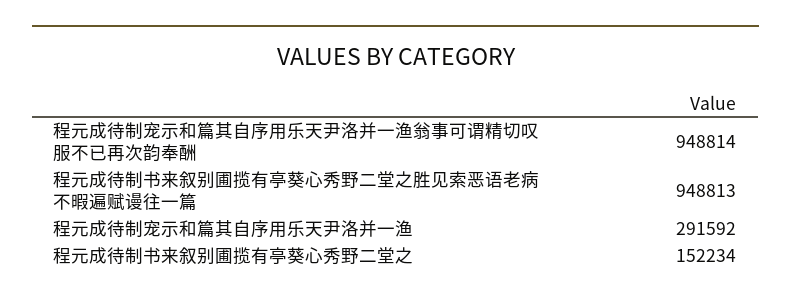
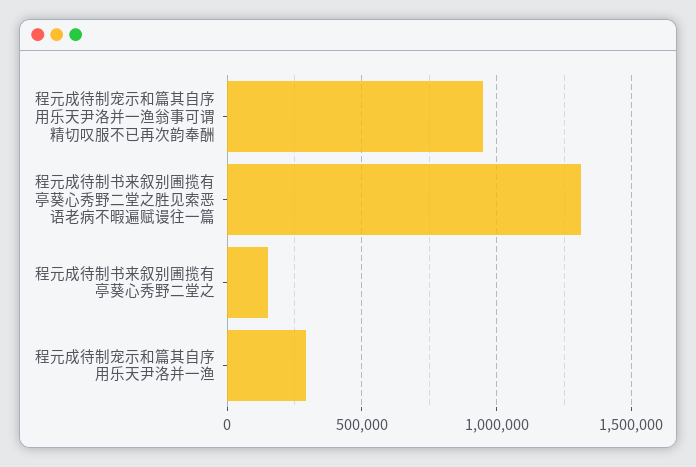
  {
    "程元成待制宠示和篇其自序用乐天尹洛并一渔翁事可谓精切叹服不已再次韵奉酬": 948814,
-   "程元成待制书来叙别圃揽有亭葵心秀野二堂之胜见索恶语老病不暇遍赋谩往一篇": 948813,
+   "程元成待制书来叙别圃揽有亭葵心秀野二堂之胜见索恶语老病不暇遍赋谩往一篇": 1300000,
    "程元成待制宠示和篇其自序用乐天尹洛并一渔": 291592,
    "程元成待制书来叙别圃揽有亭葵心秀野二堂之": 152234
  }

